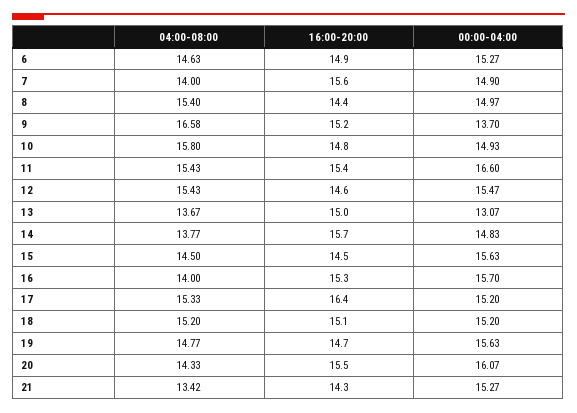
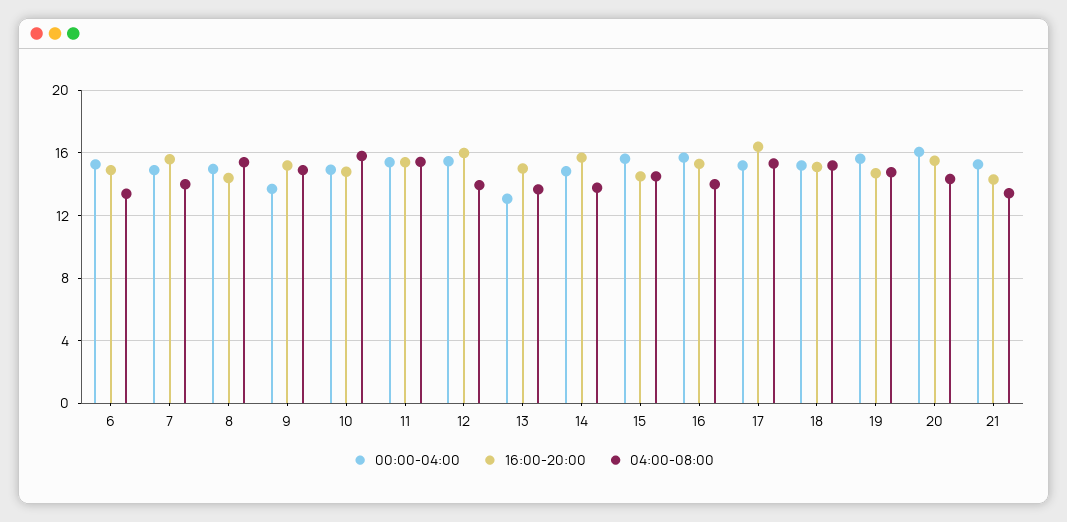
  {
    "04:00-08:00": {
-     "6": 14.63,
+     "6": 13.5,
      "7": 14,
      "8": 15.4,
-     "9": 16.58,
+     "9": 15,
      "10": 15.8,
      "11": 15.43,
-     "12": 15.43,
+     "12": 14,
      "13": 13.67,
      "14": 13.77,
      "15": 14.5,
      "16": 14,
      "17": 15.33,
      "18": 15.2,
      "19": 14.77,
      "20": 14.33,
      "21": 13.42
    },
    "16:00-20:00": {
      "6": 14.9,
      "7": 15.6,
      "8": 14.4,
      "9": 15.2,
      "10": 14.8,
      "11": 15.4,
-     "12": 14.6,
+     "12": 16,
      "13": 15,
      "14": 15.7,
      "15": 14.5,
      "16": 15.3,
      "17": 16.4,
      "18": 15.1,
      "19": 14.7,
      "20": 15.5,
      "21": 14.3
    },
    "00:00-04:00": {
      "6": 15.27,
      "7": 14.9,
      "8": 14.97,
      "9": 13.7,
      "10": 14.93,
-     "11": 16.6,
+     "11": 15.5,
      "12": 15.47,
      "13": 13.07,
      "14": 14.83,
      "15": 15.63,
      "16": 15.7,
      "17": 15.2,
      "18": 15.2,
      "19": 15.63,
      "20": 16.07,
      "21": 15.27
    }
  }

